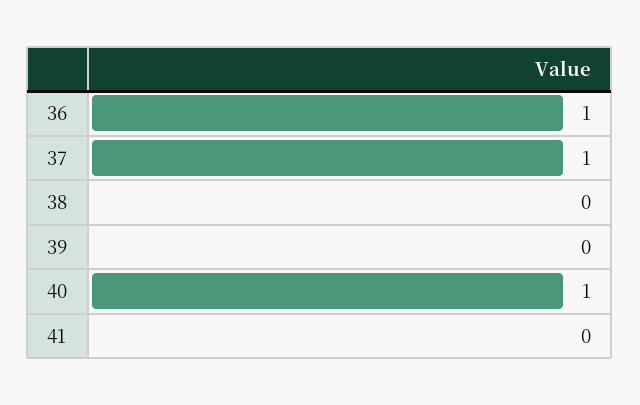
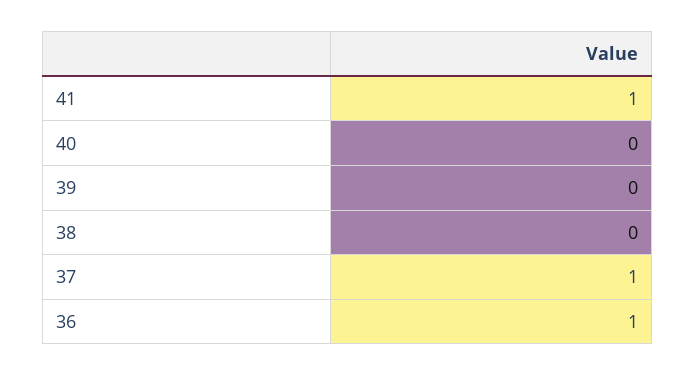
  {
    "36": 1,
    "37": 1,
    "38": 0,
    "39": 0,
-   "40": 1,
+   "40": 0,
-   "41": 0
+   "41": 1
  }

